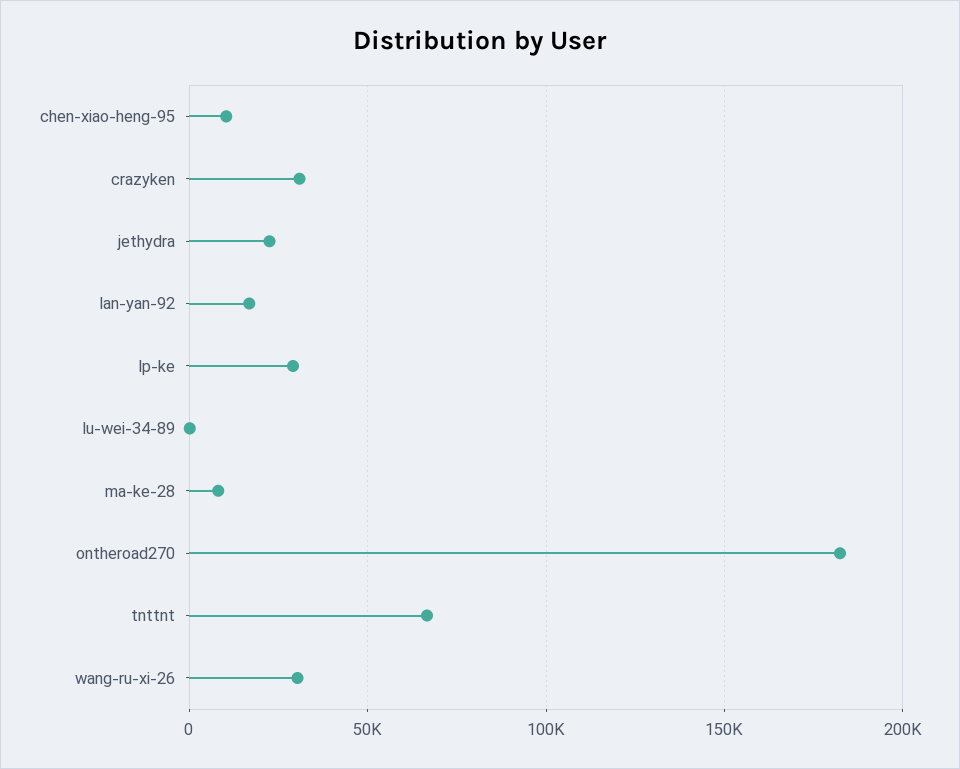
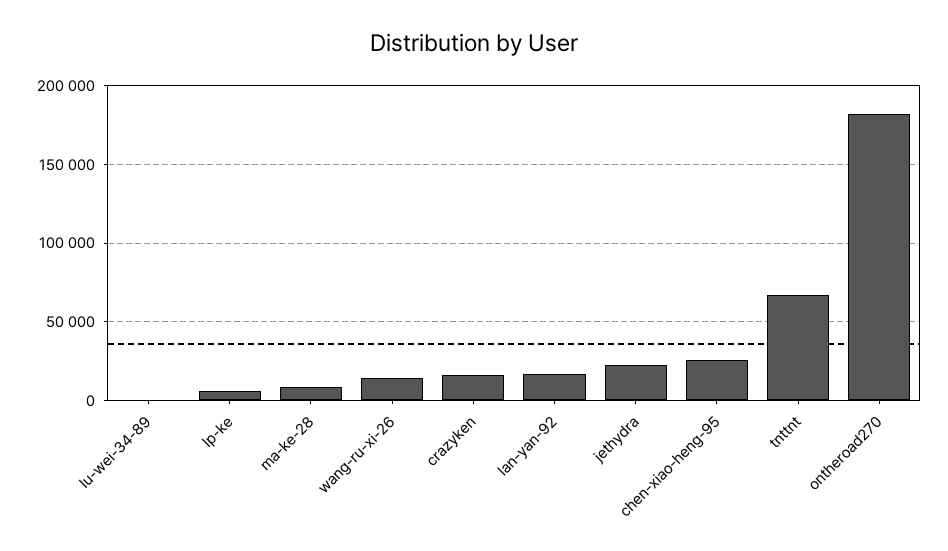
  {
-   "chen-xiao-heng-95": 10000,
+   "chen-xiao-heng-95": 25000,
-   "crazyken": 30000,
+   "crazyken": 15000,
    "jethydra": 20000,
    "lan-yan-92": 15000,
-   "lp-ke": 30000,
+   "lp-ke": 5000,
    "lu-wei-34-89": 0,
    "ma-ke-28": 10000,
    "ontheroad270": 180000,
    "tnttnt": 65000,
-   "wang-ru-xi-26": 30000
+   "wang-ru-xi-26": 15000
  }

